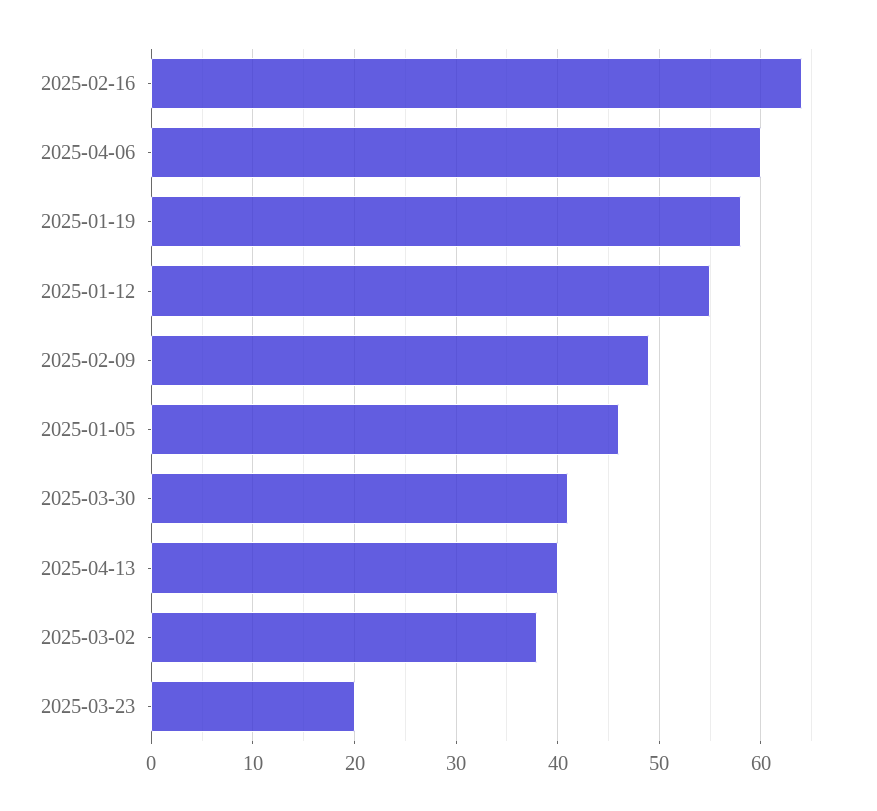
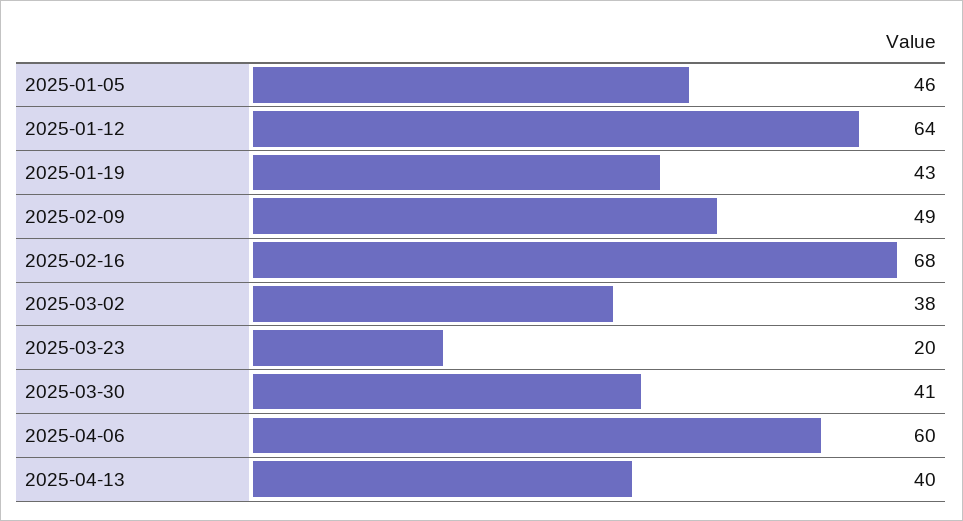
  {
-   "2025-02-16": 64,
+   "2025-02-16": 68,
    "2025-04-06": 60,
-   "2025-01-19": 58,
+   "2025-01-19": 43,
-   "2025-01-12": 55,
+   "2025-01-12": 64,
    "2025-02-09": 49,
    "2025-01-05": 46,
    "2025-03-30": 41,
    "2025-04-13": 40,
    "2025-03-02": 38,
    "2025-03-23": 20
  }

